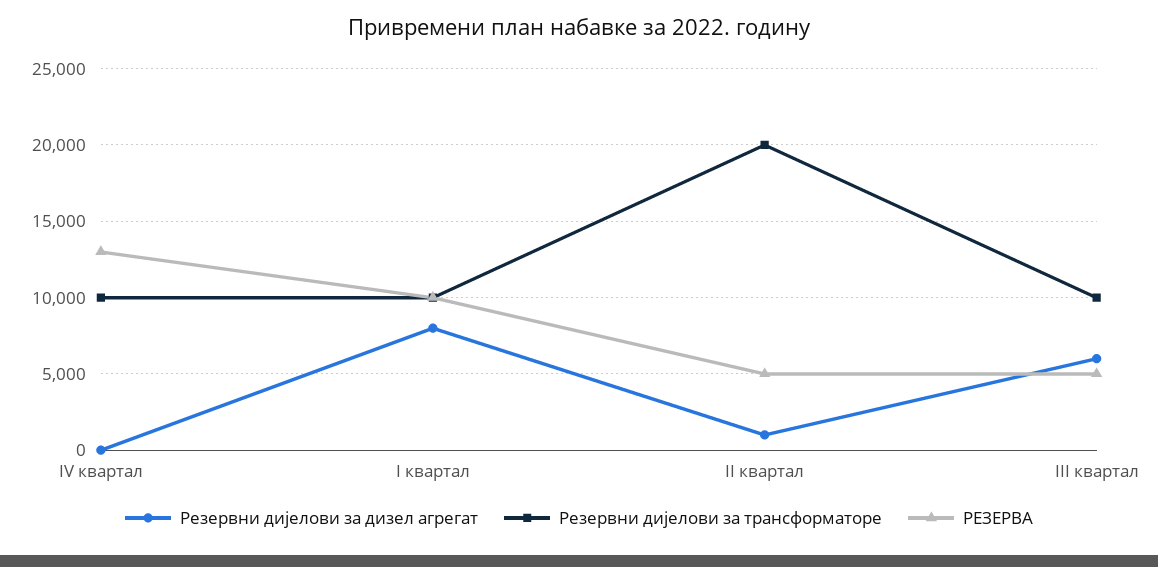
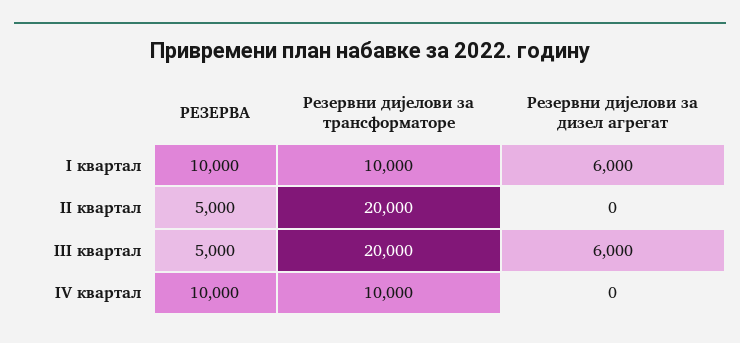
  {
    "Резервни дијелови за дизел агрегат": {
      "IV квартал": 0,
-     "I квартал": 8000,
+     "I квартал": 6000,
-     "II квартал": 1000,
+     "II квартал": 0,
      "III квартал": 6000
    },
    "Резервни дијелови за трансформаторе": {
      "IV квартал": 10000,
      "I квартал": 10000,
      "II квартал": 20000,
-     "III квартал": 10000
+     "III квартал": 20000
    },
    "РЕЗЕРВА": {
-     "IV квартал": 13000,
+     "IV квартал": 10000,
      "I квартал": 10000,
      "II квартал": 5000,
      "III квартал": 5000
    }
  }

